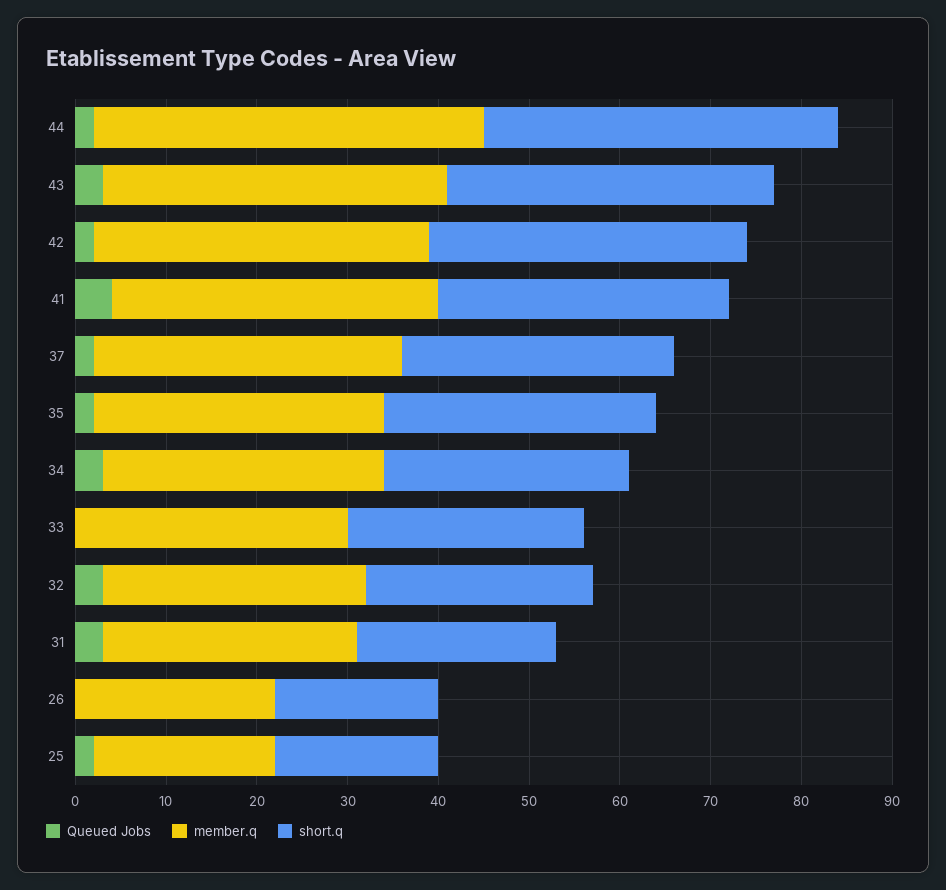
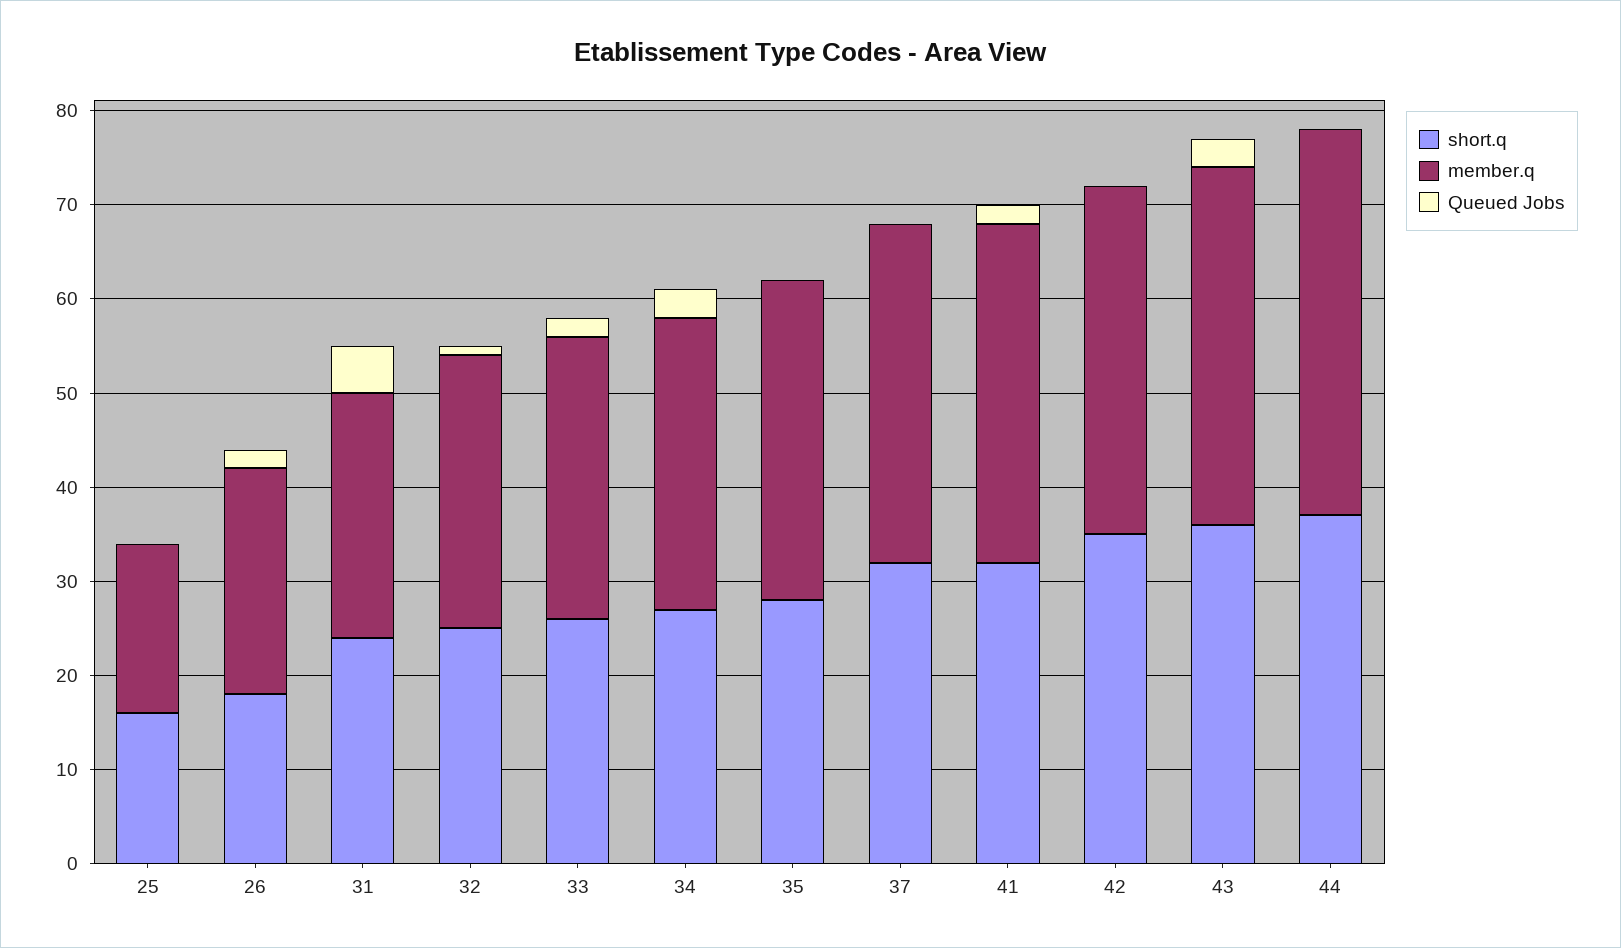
  {
    "Queued Jobs": {
-     "44": 2,
+     "44": 0,
      "43": 3,
-     "42": 2,
+     "42": 0,
-     "41": 4,
+     "41": 2,
-     "37": 2,
+     "37": 0,
-     "35": 2,
+     "35": 0,
      "34": 3,
-     "33": 0,
+     "33": 2,
-     "32": 3,
+     "32": 1,
-     "31": 3,
+     "31": 5,
-     "26": 0,
+     "26": 2,
-     "25": 2
+     "25": 0
    },
    "member.q": {
-     "44": 43,
+     "44": 41,
      "43": 38,
      "42": 37,
      "41": 36,
-     "37": 34,
+     "37": 36,
-     "35": 32,
+     "35": 34,
      "34": 31,
      "33": 30,
      "32": 29,
-     "31": 28,
+     "31": 26,
-     "26": 22,
+     "26": 24,
-     "25": 20
+     "25": 18
    },
    "short.q": {
-     "44": 39,
+     "44": 37,
      "43": 36,
      "42": 35,
      "41": 32,
-     "37": 30,
+     "37": 32,
-     "35": 30,
+     "35": 28,
      "34": 27,
      "33": 26,
      "32": 25,
-     "31": 22,
+     "31": 24,
      "26": 18,
-     "25": 18
+     "25": 16
    }
  }

